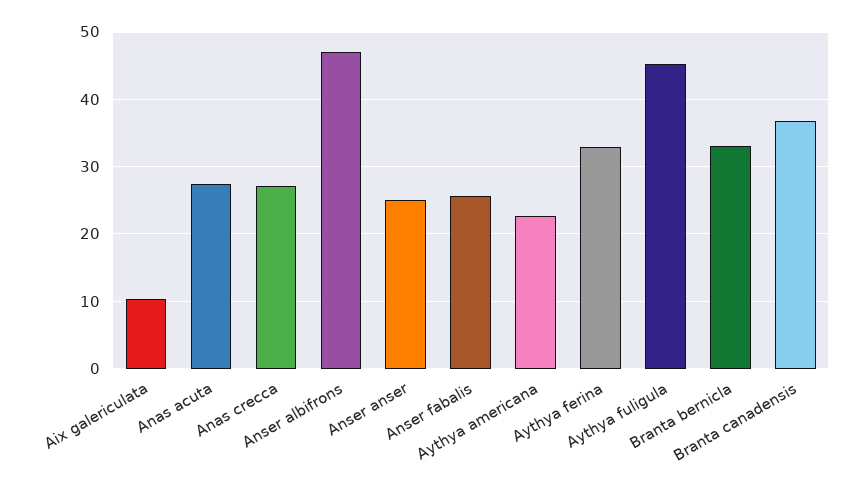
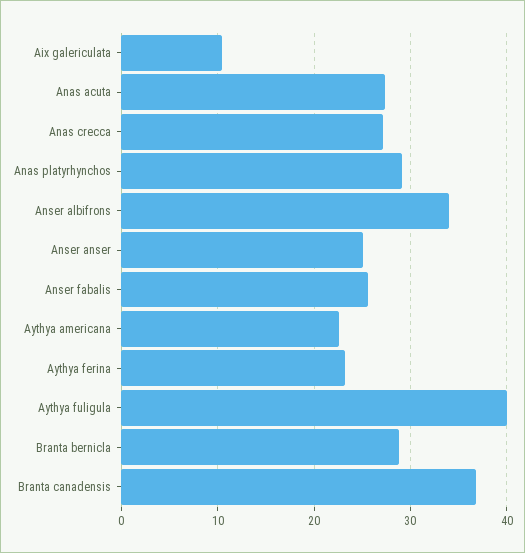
  {
    "Aix galericulata": 10,
    "Anas acuta": 27,
    "Anas crecca": 27,
-   "Anser albifrons": 47,
+   "Anser albifrons": 34,
    "Anser anser": 25,
    "Anser fabalis": 26,
    "Aythya americana": 23,
-   "Aythya ferina": 33,
+   "Aythya ferina": 23,
-   "Aythya fuligula": 45,
+   "Aythya fuligula": 40,
-   "Branta bernicla": 33,
+   "Branta bernicla": 29,
-   "Branta canadensis": 37
+   "Branta canadensis": 37,
+   "Anas platyrhynchos": 29
  }

